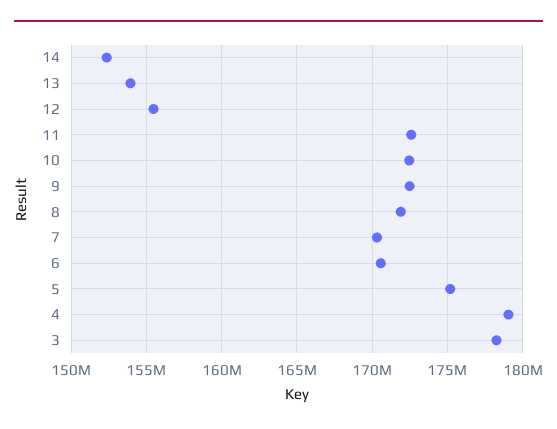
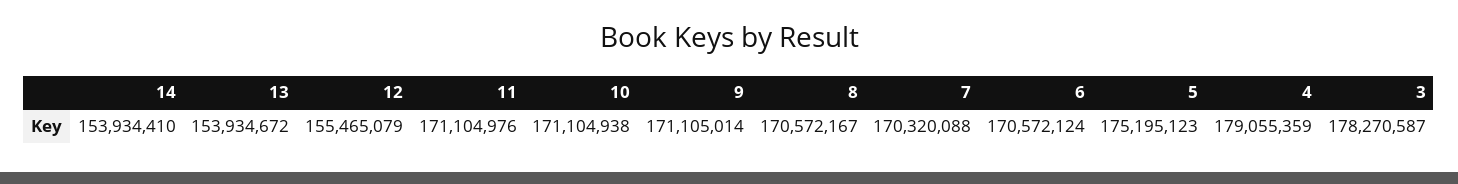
  {
-   "14": 152500000,
+   "14": 153934410,
    "13": 153934672,
    "12": 155465079,
-   "11": 172500000,
+   "11": 171104976,
-   "10": 172500000,
+   "10": 171104938,
-   "9": 172500000,
+   "9": 171105014,
-   "8": 172000000,
+   "8": 170572167,
    "7": 170320088,
    "6": 170572124,
    "5": 175195123,
    "4": 179055359,
    "3": 178270587
  }

